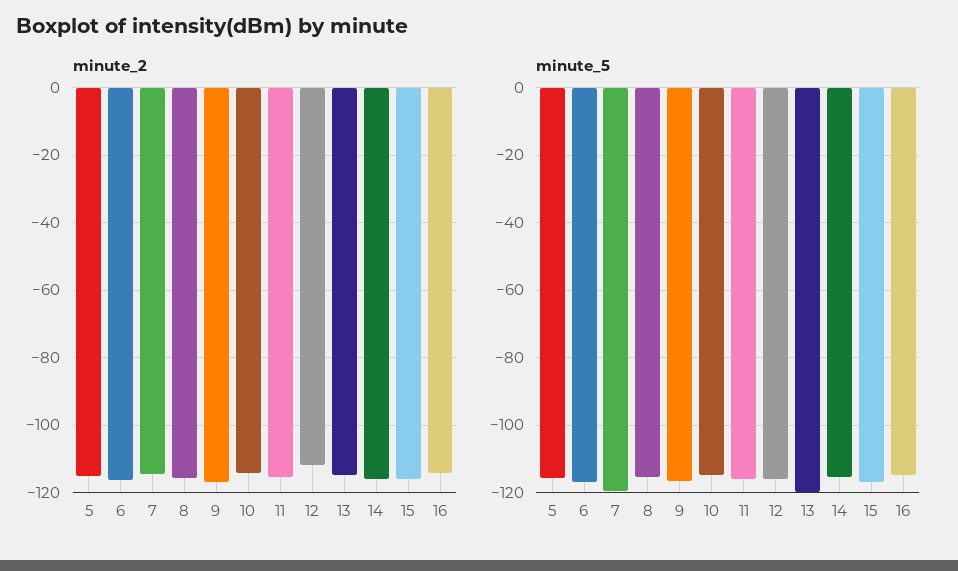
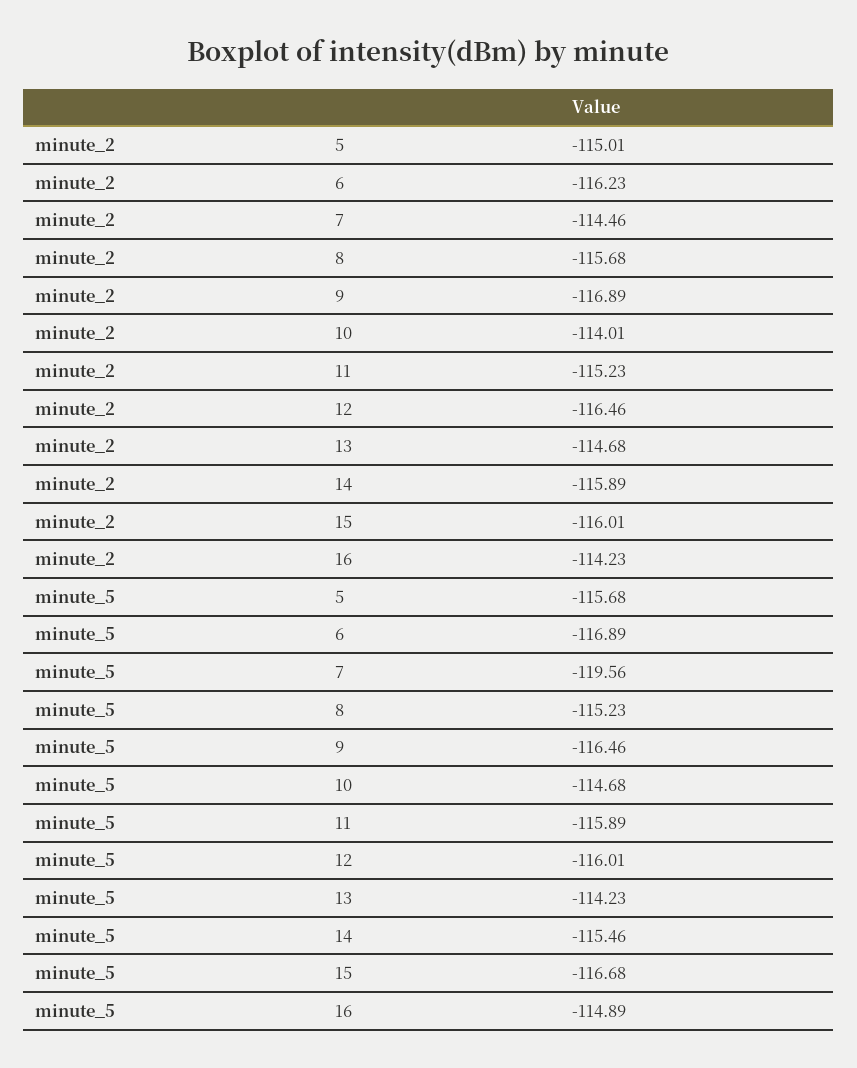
  {
    "minute_2": {
      "5": -115.01,
      "6": -116.23,
      "7": -114.46,
      "8": -115.68,
      "9": -116.89,
      "10": -114.01,
      "11": -115.23,
-     "12": -112,
+     "12": -116.46,
      "13": -114.68,
      "14": -115.89,
      "15": -116.01,
      "16": -114.23
    },
    "minute_5": {
      "5": -115.68,
      "6": -116.89,
      "7": -119.56,
      "8": -115.23,
      "9": -116.46,
      "10": -114.68,
      "11": -115.89,
      "12": -116.01,
-     "13": -120,
+     "13": -114.23,
      "14": -115.46,
      "15": -116.68,
      "16": -114.89
    }
  }

